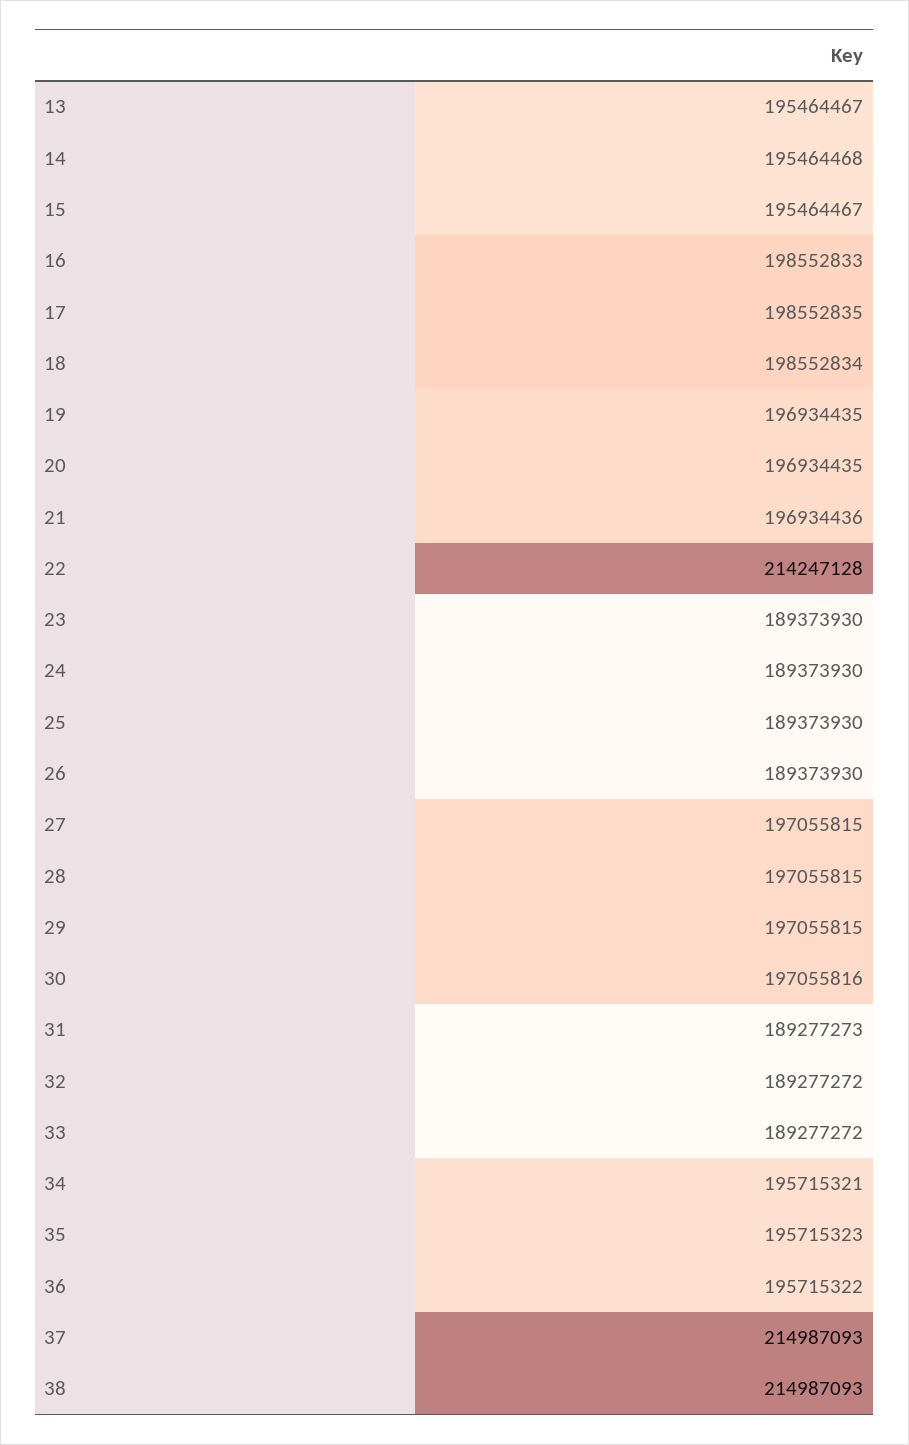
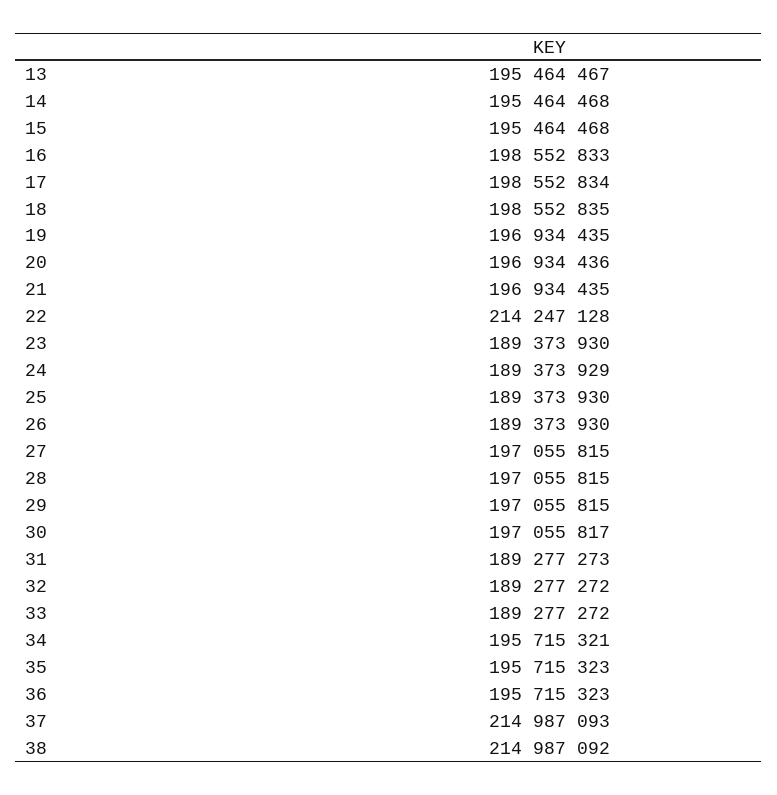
  {
    "13": 195464467,
    "14": 195464468,
-   "15": 195464467,
+   "15": 195464468,
    "16": 198552833,
-   "17": 198552835,
+   "17": 198552834,
-   "18": 198552834,
+   "18": 198552835,
    "19": 196934435,
-   "20": 196934435,
+   "20": 196934436,
-   "21": 196934436,
+   "21": 196934435,
    "22": 214247128,
    "23": 189373930,
-   "24": 189373930,
+   "24": 189373929,
    "25": 189373930,
    "26": 189373930,
    "27": 197055815,
    "28": 197055815,
    "29": 197055815,
-   "30": 197055816,
+   "30": 197055817,
    "31": 189277273,
    "32": 189277272,
    "33": 189277272,
    "34": 195715321,
    "35": 195715323,
-   "36": 195715322,
+   "36": 195715323,
    "37": 214987093,
-   "38": 214987093
+   "38": 214987092
  }

